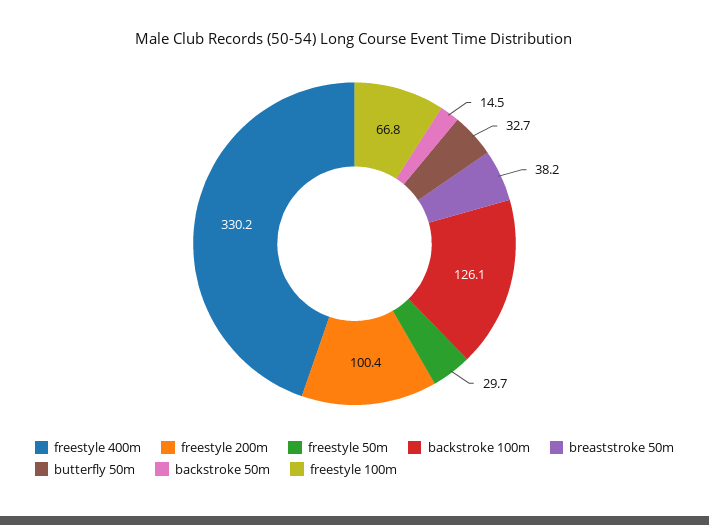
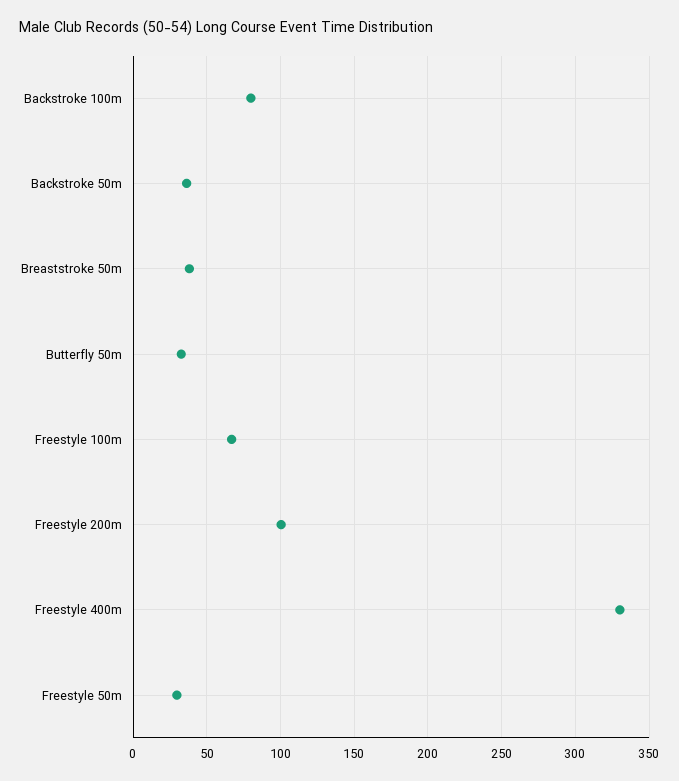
  {
    "freestyle 400m": 330.2,
    "freestyle 200m": 100.4,
    "freestyle 50m": 29.7,
-   "backstroke 100m": 126.1,
+   "backstroke 100m": 80,
    "breaststroke 50m": 38.2,
    "butterfly 50m": 32.7,
-   "backstroke 50m": 14.5,
+   "backstroke 50m": 35,
    "freestyle 100m": 66.8
  }

